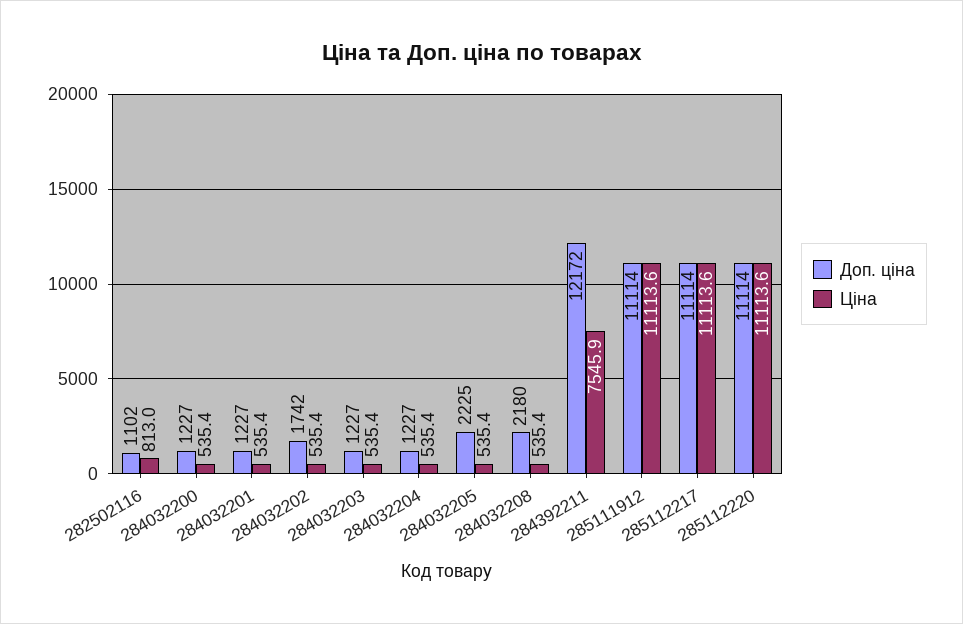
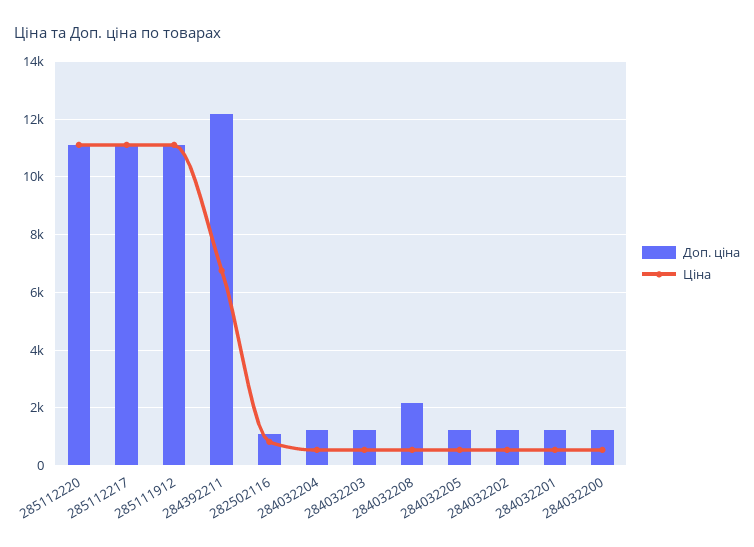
  {
    "Доп. ціна": {
      "282502116": 1102,
      "284032200": 1227,
      "284032201": 1227,
-     "284032202": 1742,
+     "284032202": 1250,
      "284032203": 1227,
      "284032204": 1227,
-     "284032205": 2225,
+     "284032205": 1250,
      "284032208": 2180,
      "284392211": 12172,
      "285111912": 11114,
      "285112217": 11114,
      "285112220": 11114
    },
    "Ціна": {
      "282502116": 813,
      "284032200": 535.4,
      "284032201": 535.4,
      "284032202": 535.4,
      "284032203": 535.4,
      "284032204": 535.4,
      "284032205": 535.4,
      "284032208": 535.4,
-     "284392211": 7545.9,
+     "284392211": 6750,
      "285111912": 11113.6,
      "285112217": 11113.6,
      "285112220": 11113.6
    }
  }

